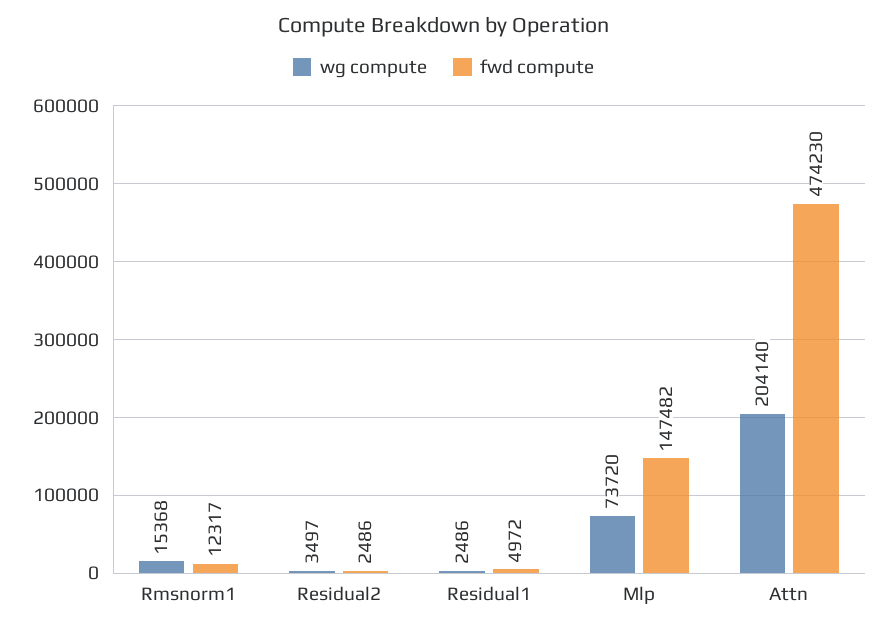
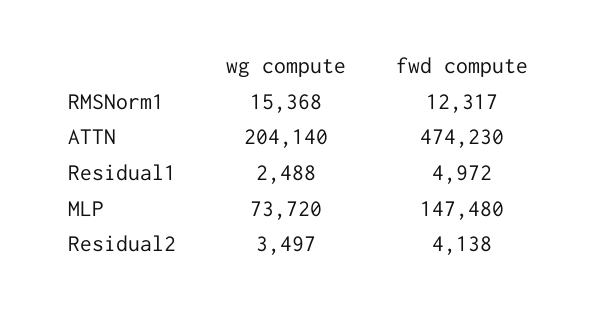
  {
    "wg compute": {
      "Rmsnorm1": 15368,
      "Residual2": 3497,
-     "Residual1": 2486,
+     "Residual1": 2488,
      "Mlp": 73720,
      "Attn": 204140
    },
    "fwd compute": {
      "Rmsnorm1": 12317,
-     "Residual2": 2486,
+     "Residual2": 4138,
      "Residual1": 4972,
-     "Mlp": 147482,
+     "Mlp": 147480,
      "Attn": 474230
    }
  }

